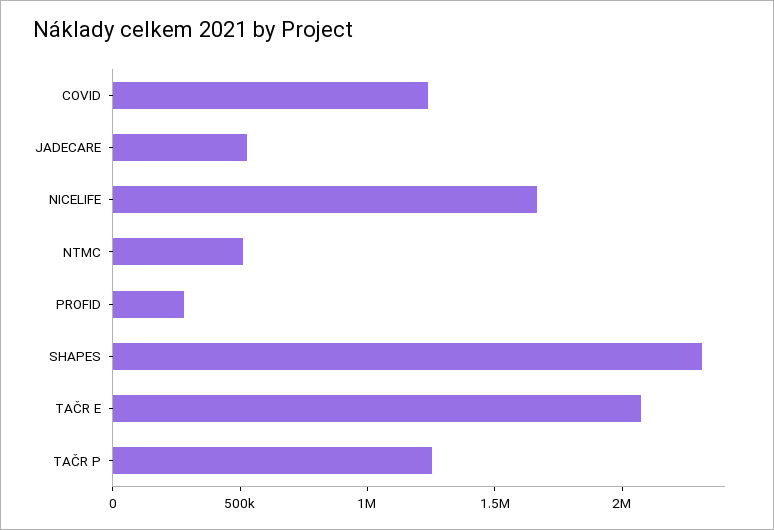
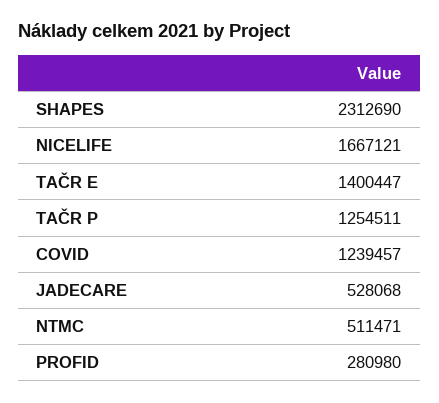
  {
    "COVID": 1239457,
    "JADECARE": 528068,
    "NICELIFE": 1667121,
    "NTMC": 511471,
    "PROFID": 280980,
    "SHAPES": 2312690,
-   "TAČR E": 2100000,
+   "TAČR E": 1400447,
    "TAČR P": 1254511
  }

